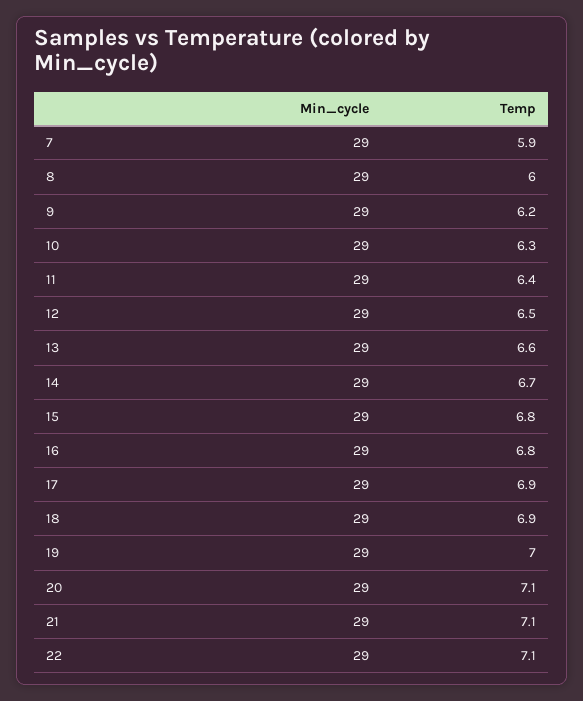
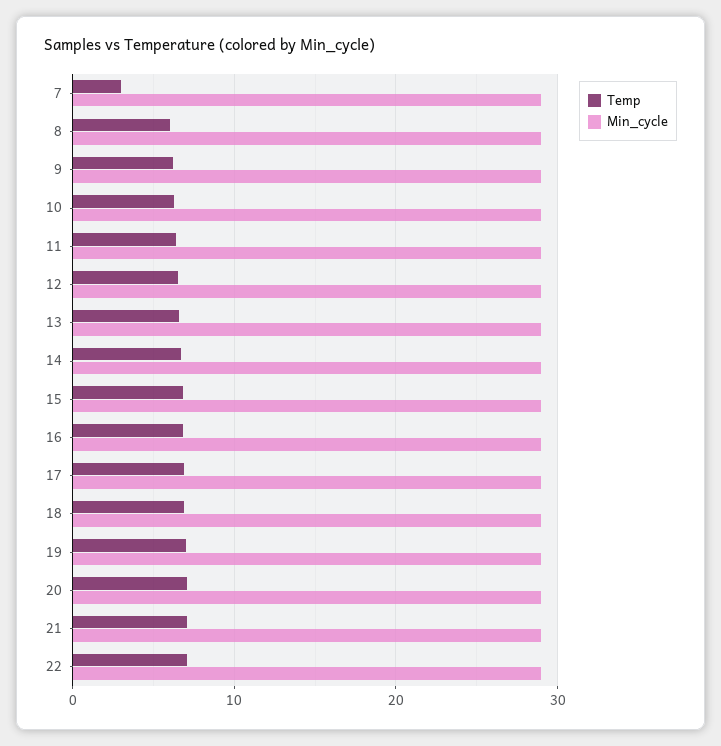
  {
    "Min_cycle": {
      "7": 29,
      "8": 29,
      "9": 29,
      "10": 29,
      "11": 29,
      "12": 29,
      "13": 29,
      "14": 29,
      "15": 29,
      "16": 29,
      "17": 29,
      "18": 29,
      "19": 29,
      "20": 29,
      "21": 29,
      "22": 29
    },
    "Temp": {
-     "7": 5.9,
+     "7": 3,
      "8": 6,
      "9": 6.2,
      "10": 6.3,
      "11": 6.4,
      "12": 6.5,
      "13": 6.6,
      "14": 6.7,
      "15": 6.8,
      "16": 6.8,
      "17": 6.9,
      "18": 6.9,
      "19": 7,
      "20": 7.1,
      "21": 7.1,
      "22": 7.1
    }
  }

